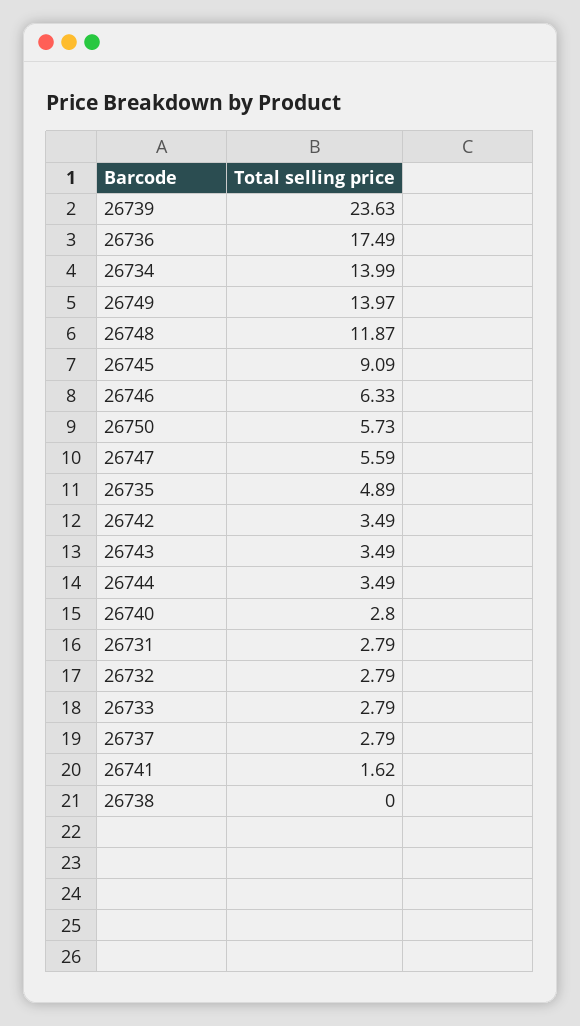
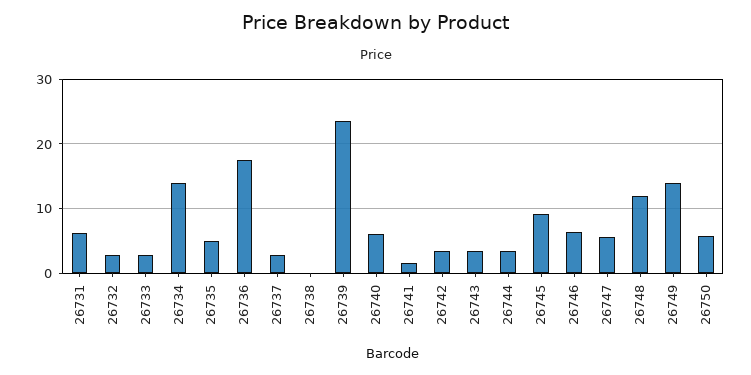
  {
    "26739": 23.63,
    "26736": 17.49,
    "26734": 13.99,
    "26749": 13.97,
    "26748": 11.87,
    "26745": 9.09,
    "26746": 6.33,
    "26750": 5.73,
    "26747": 5.59,
    "26735": 4.89,
    "26742": 3.49,
    "26743": 3.49,
    "26744": 3.49,
-   "26740": 2.8,
+   "26740": 6,
-   "26731": 2.79,
+   "26731": 6,
    "26732": 2.79,
    "26733": 2.79,
    "26737": 2.79,
    "26741": 1.62,
    "26738": 0
  }

